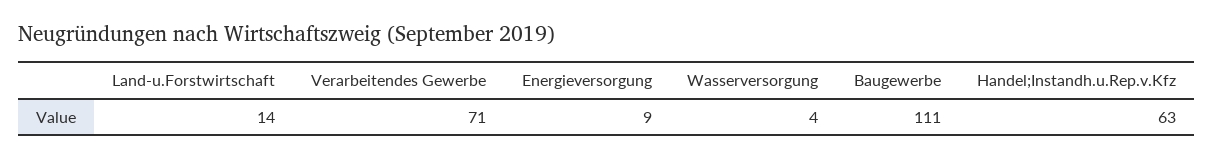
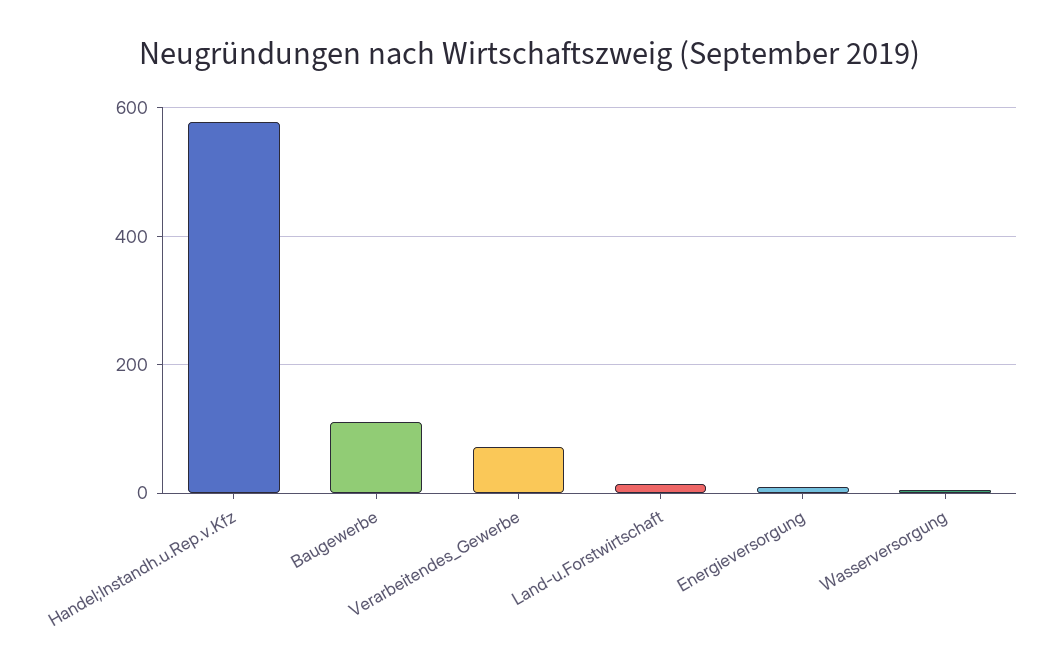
  {
    "Land-u.Forstwirtschaft": 14,
    "Verarbeitendes Gewerbe": 71,
    "Energieversorgung": 9,
    "Wasserversorgung": 4,
    "Baugewerbe": 111,
-   "Handel;Instandh.u.Rep.v.Kfz": 63
+   "Handel;Instandh.u.Rep.v.Kfz": 580
  }

